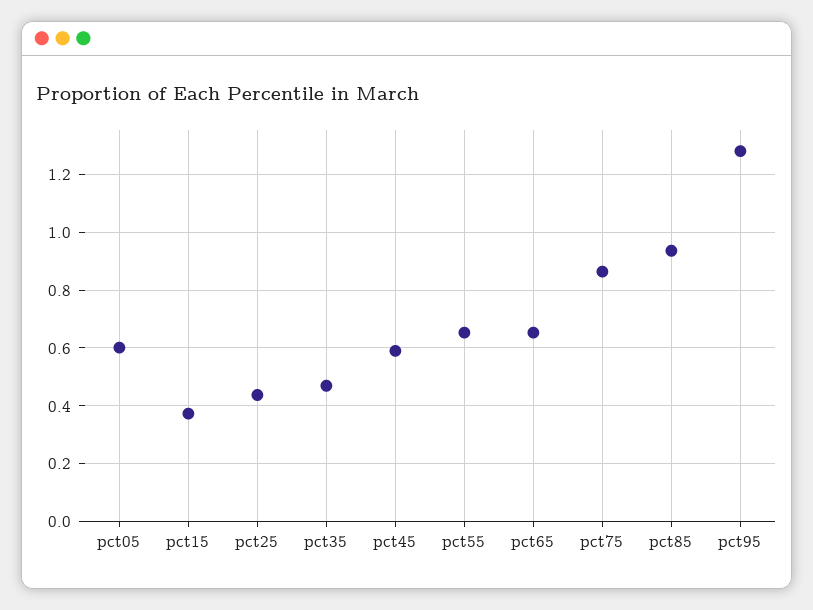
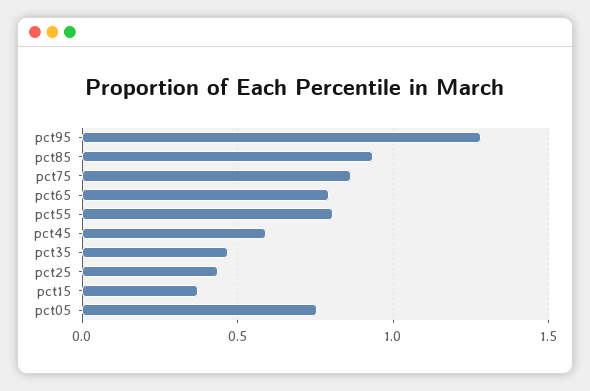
  {
-   "pct05": 0.6,
+   "pct05": 0.75,
    "pct15": 0.375,
    "pct25": 0.425,
    "pct35": 0.475,
    "pct45": 0.6,
-   "pct55": 0.65,
+   "pct55": 0.8,
-   "pct65": 0.65,
+   "pct65": 0.8,
    "pct75": 0.875,
    "pct85": 0.925,
    "pct95": 1.275
  }

